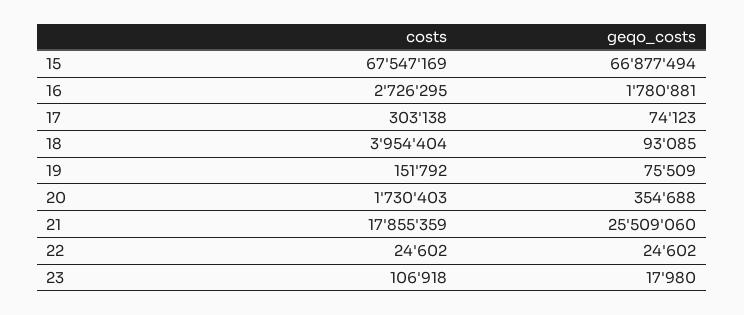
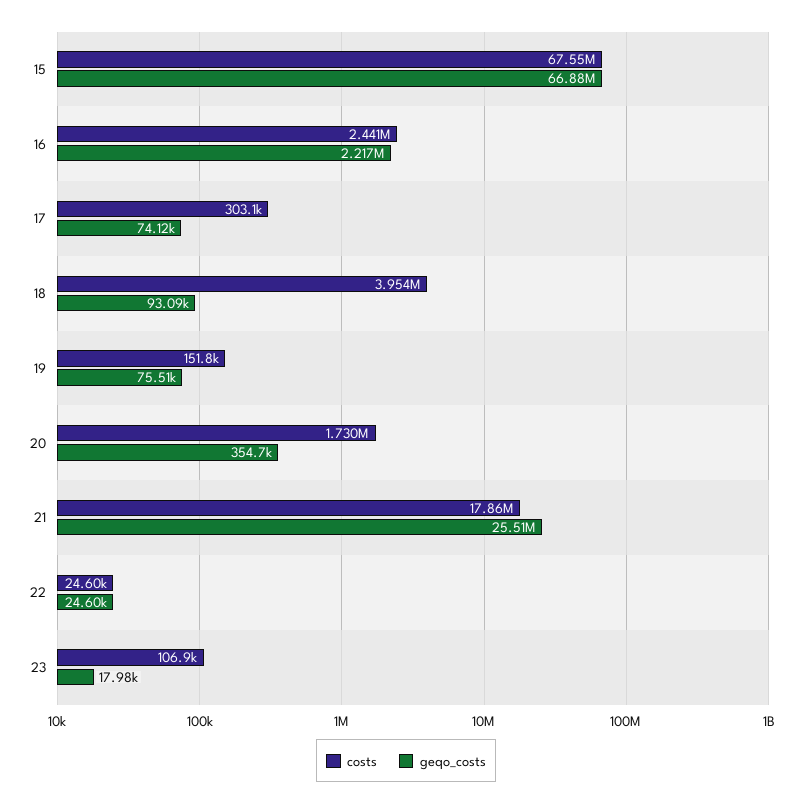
  {
    "costs": {
      "15": 67547169,
-     "16": 2726295,
+     "16": 2441000,
      "17": 303138,
      "18": 3954404,
      "19": 151792,
      "20": 1730403,
      "21": 17855359,
      "22": 24602,
      "23": 106918
    },
    "geqo_costs": {
      "15": 66877494,
-     "16": 1780881,
+     "16": 2217000,
      "17": 74123,
      "18": 93085,
      "19": 75509,
      "20": 354688,
      "21": 25509060,
      "22": 24602,
      "23": 17980
    }
  }

